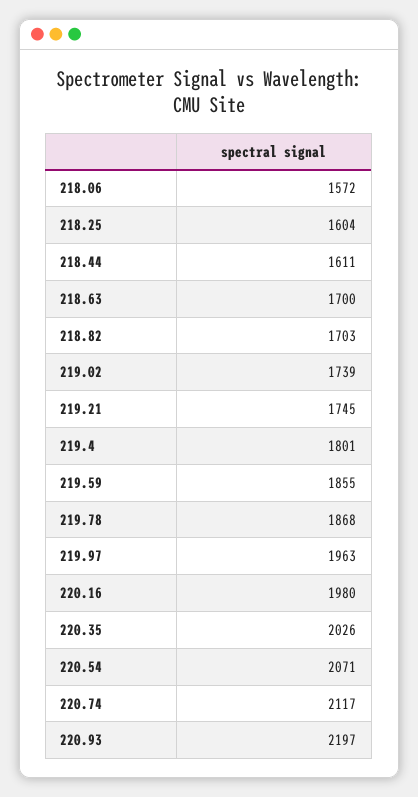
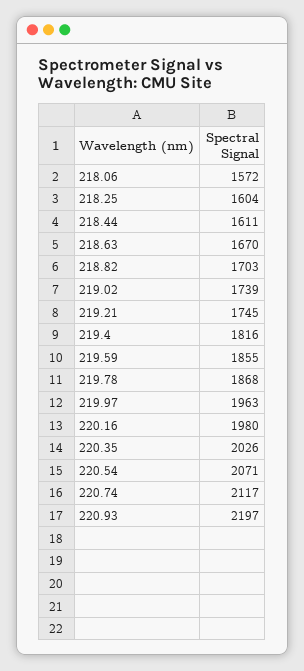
  {
    "218.06": 1572,
    "218.25": 1604,
    "218.44": 1611,
-   "218.63": 1700,
+   "218.63": 1670,
    "218.82": 1703,
    "219.02": 1739,
    "219.21": 1745,
-   "219.4": 1801,
+   "219.4": 1816,
    "219.59": 1855,
    "219.78": 1868,
    "219.97": 1963,
    "220.16": 1980,
    "220.35": 2026,
    "220.54": 2071,
    "220.74": 2117,
    "220.93": 2197
  }

